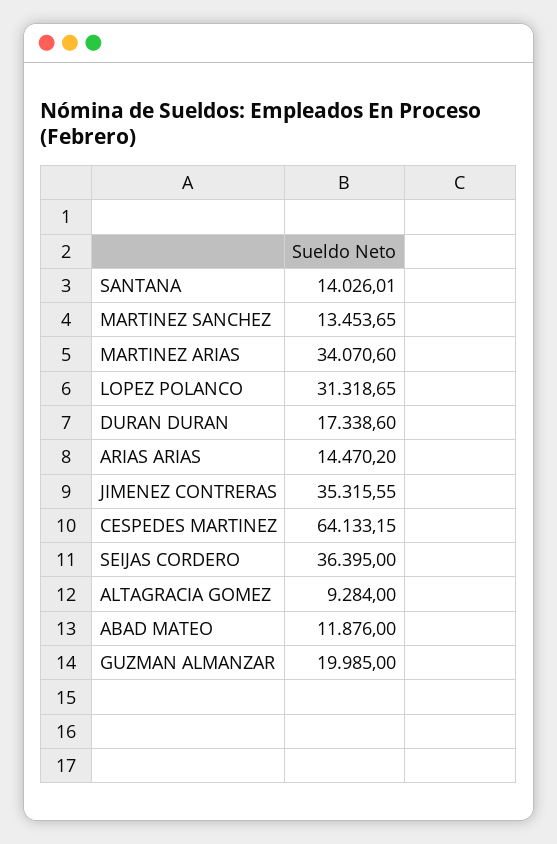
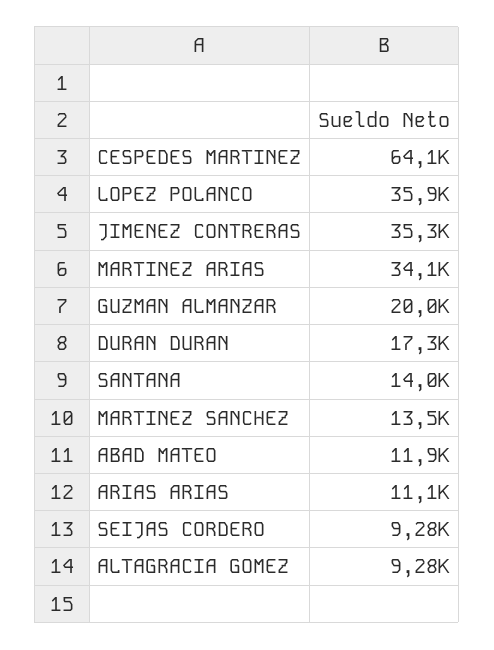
  {
    "SANTANA": 14026.01,
    "MARTINEZ SANCHEZ": 13453.65,
    "MARTINEZ ARIAS": 34070.6,
-   "LOPEZ POLANCO": 31318.65,
+   "LOPEZ POLANCO": 35900,
    "DURAN DURAN": 17338.6,
-   "ARIAS ARIAS": 14470.2,
+   "ARIAS ARIAS": 11100,
    "JIMENEZ CONTRERAS": 35315.55,
    "CESPEDES MARTINEZ": 64133.15,
-   "SEIJAS CORDERO": 36395,
+   "SEIJAS CORDERO": 9280,
    "ALTAGRACIA GOMEZ": 9284,
    "ABAD MATEO": 11876,
    "GUZMAN ALMANZAR": 19985
  }

